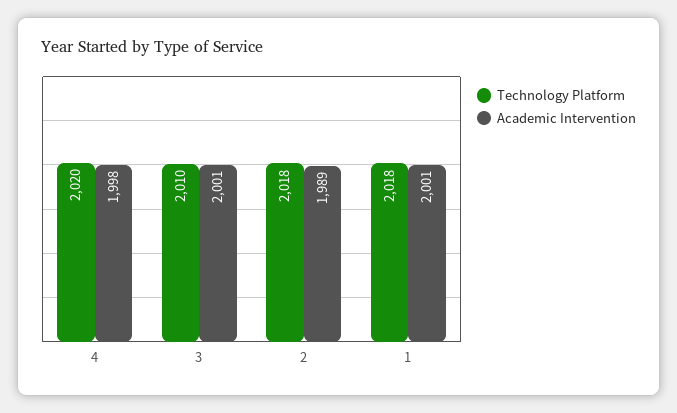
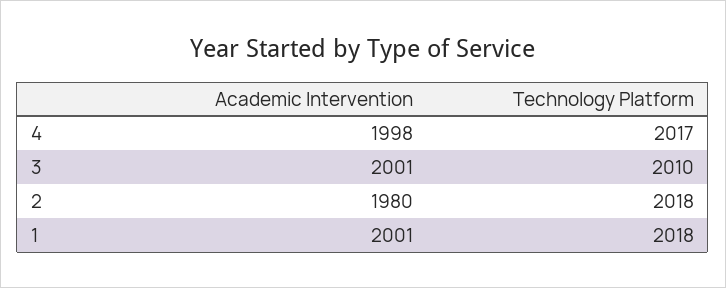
  {
    "Technology Platform": {
-     "4": 2020,
+     "4": 2017,
      "3": 2010,
      "2": 2018,
      "1": 2018
    },
    "Academic Intervention": {
      "4": 1998,
      "3": 2001,
-     "2": 1989,
+     "2": 1980,
      "1": 2001
    }
  }

